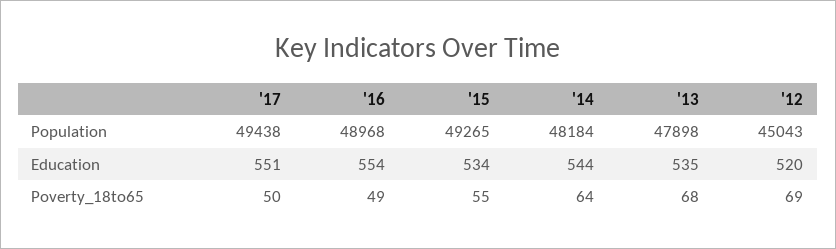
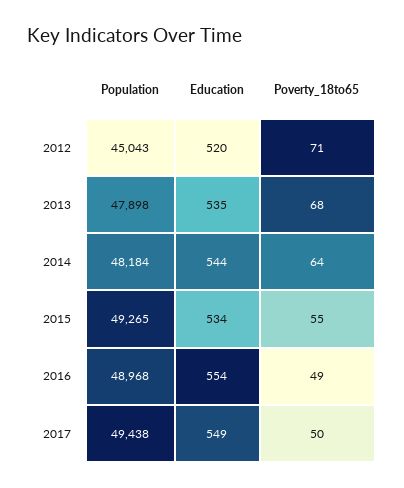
  {
    "'17": {
      "Population": 49438,
-     "Education": 551,
+     "Education": 549,
      "Poverty_18to65": 50
    },
    "'16": {
      "Population": 48968,
      "Education": 554,
      "Poverty_18to65": 49
    },
    "'15": {
      "Population": 49265,
      "Education": 534,
      "Poverty_18to65": 55
    },
    "'14": {
      "Population": 48184,
      "Education": 544,
      "Poverty_18to65": 64
    },
    "'13": {
      "Population": 47898,
      "Education": 535,
      "Poverty_18to65": 68
    },
    "'12": {
      "Population": 45043,
      "Education": 520,
-     "Poverty_18to65": 69
+     "Poverty_18to65": 71
    }
  }

